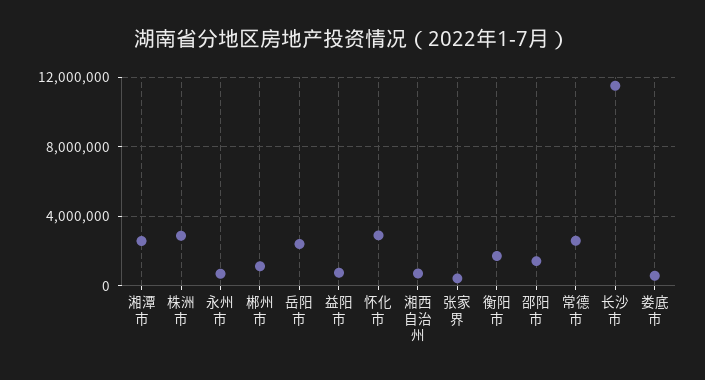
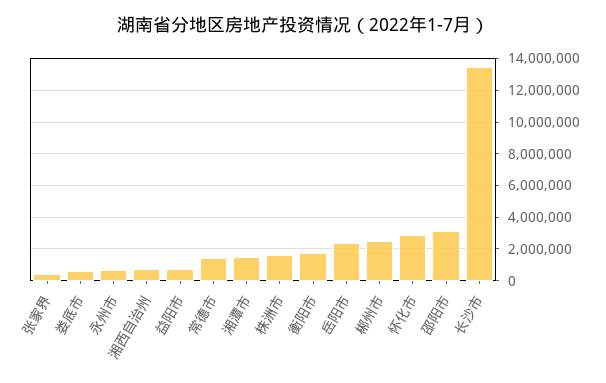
  {
-   "湘潭市": 2500000,
+   "湘潭市": 1500000,
-   "株洲市": 3000000,
+   "株洲市": 1500000,
    "永州市": 500000,
-   "郴州市": 1000000,
+   "郴州市": 2500000,
    "岳阳市": 2500000,
    "益阳市": 1000000,
    "怀化市": 3000000,
    "湘西自治州": 500000,
    "张家界": 500000,
    "衡阳市": 1500000,
-   "邵阳市": 1500000,
+   "邵阳市": 3000000,
-   "常德市": 2500000,
+   "常德市": 1500000,
-   "长沙市": 11500000,
+   "长沙市": 13500000,
    "娄底市": 500000
  }

